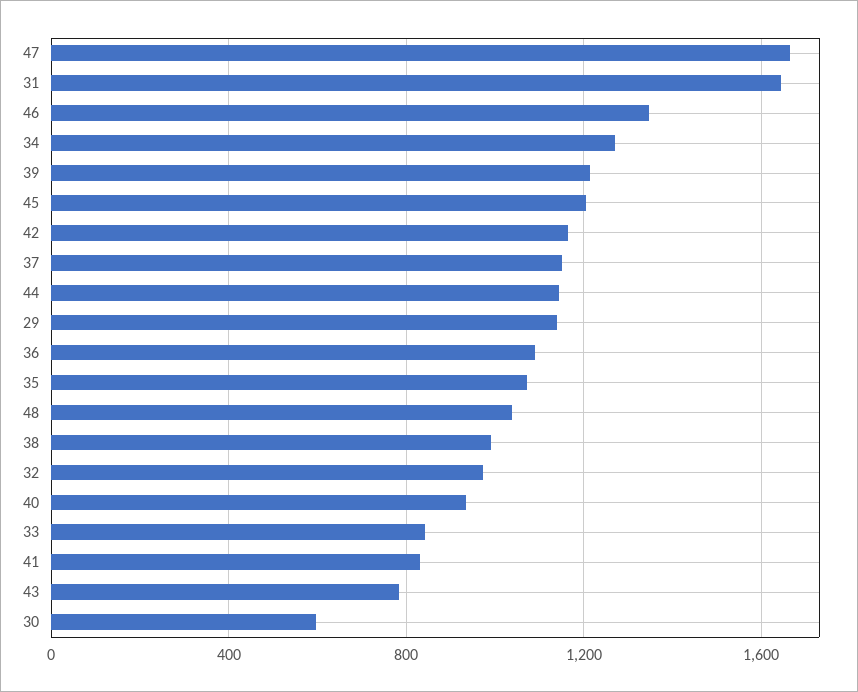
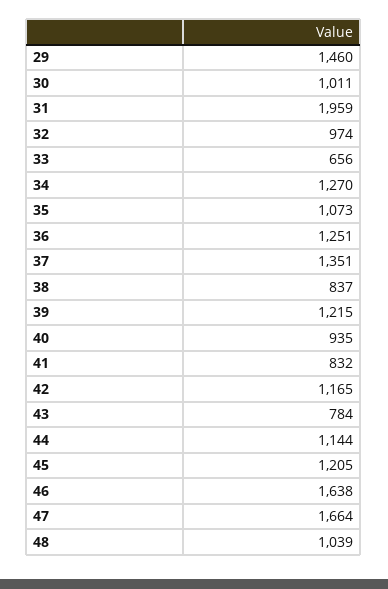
  {
    "47": 1664,
-   "31": 1650,
+   "31": 1959,
-   "46": 1350,
+   "46": 1638,
    "34": 1270,
    "39": 1215,
    "45": 1205,
    "42": 1165,
-   "37": 1150,
+   "37": 1351,
    "44": 1144,
-   "29": 1150,
+   "29": 1460,
-   "36": 1100,
+   "36": 1251,
    "35": 1073,
    "48": 1039,
-   "38": 1000,
+   "38": 837,
    "32": 974,
    "40": 935,
-   "33": 850,
+   "33": 656,
    "41": 832,
    "43": 784,
-   "30": 600
+   "30": 1011
  }

